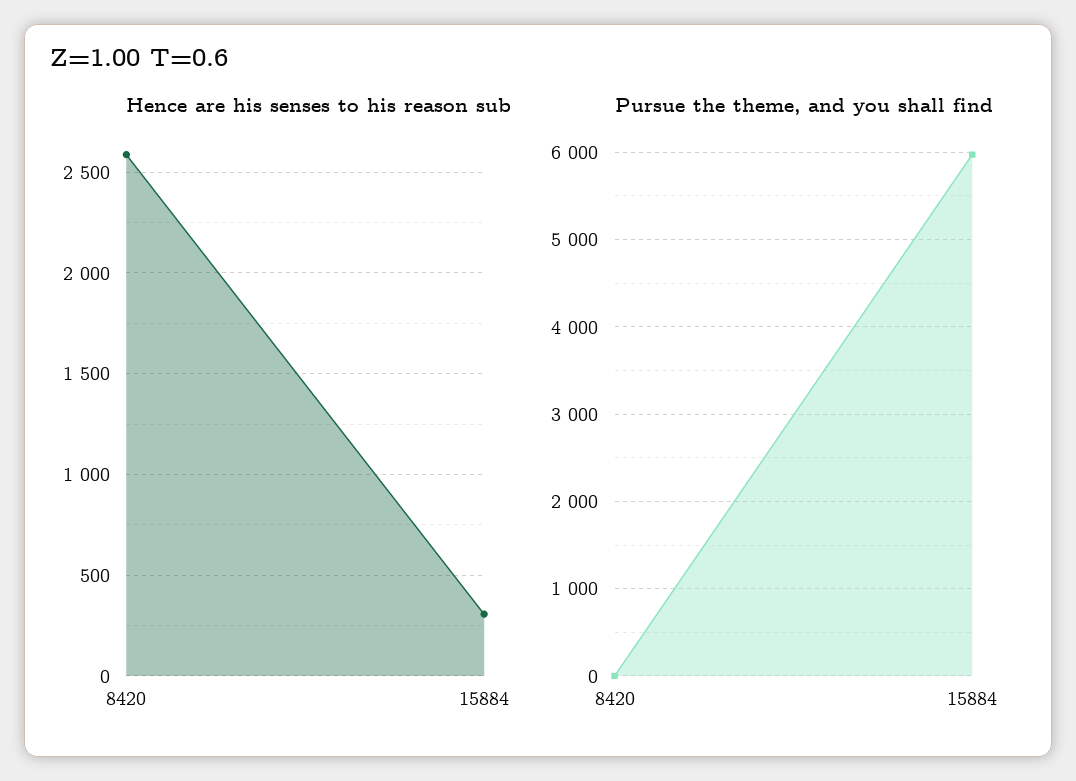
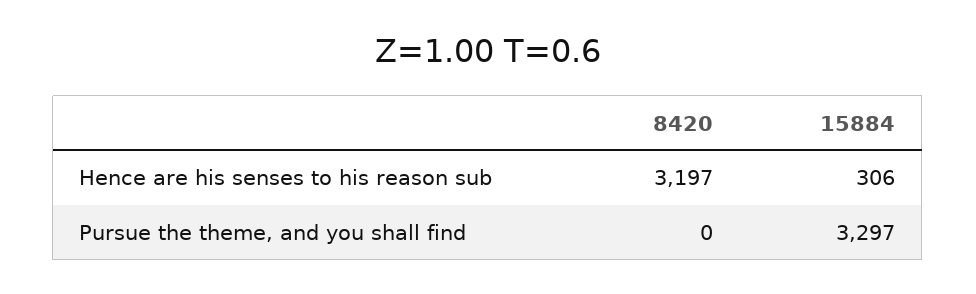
  {
    "Hence are his senses to his reason sub": {
-     "8420": 2600,
+     "8420": 3197,
      "15884": 306
    },
    "Pursue the theme, and you shall find": {
      "8420": 0,
-     "15884": 6000
+     "15884": 3297
    }
  }

